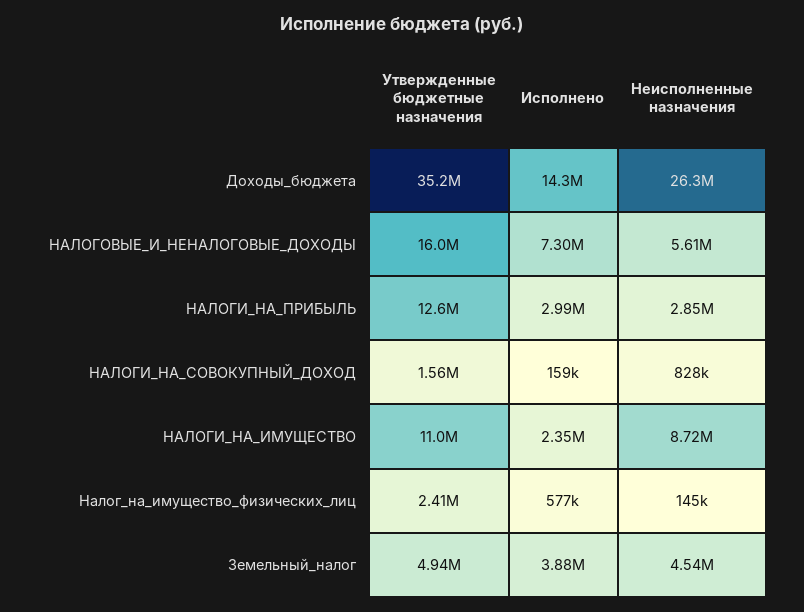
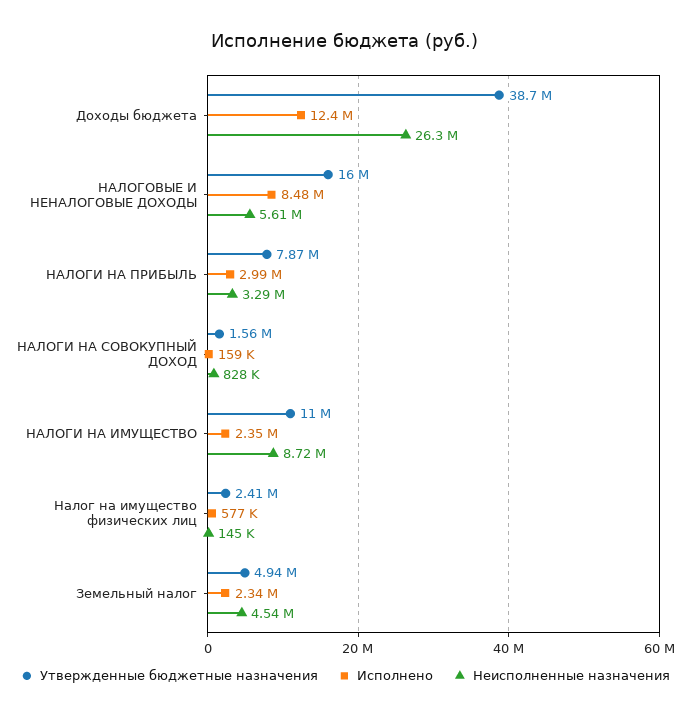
  {
    "Утвержденные бюджетные назначения": {
-     "Доходы_бюджета": 35200000,
+     "Доходы_бюджета": 38700000,
      "НАЛОГОВЫЕ_И_НЕНАЛОГОВЫЕ_ДОХОДЫ": 16000000,
-     "НАЛОГИ_НА_ПРИБЫЛЬ": 12600000,
+     "НАЛОГИ_НА_ПРИБЫЛЬ": 7870000,
      "НАЛОГИ_НА_СОВОКУПНЫЙ_ДОХОД": 1560000,
      "НАЛОГИ_НА_ИМУЩЕСТВО": 11000000,
      "Налог_на_имущество_физических_лиц": 2410000,
      "Земельный_налог": 4940000
    },
    "Исполнено": {
-     "Доходы_бюджета": 14300000,
+     "Доходы_бюджета": 12400000,
-     "НАЛОГОВЫЕ_И_НЕНАЛОГОВЫЕ_ДОХОДЫ": 7300000,
+     "НАЛОГОВЫЕ_И_НЕНАЛОГОВЫЕ_ДОХОДЫ": 8480000,
      "НАЛОГИ_НА_ПРИБЫЛЬ": 2990000,
      "НАЛОГИ_НА_СОВОКУПНЫЙ_ДОХОД": 159000,
      "НАЛОГИ_НА_ИМУЩЕСТВО": 2350000,
      "Налог_на_имущество_физических_лиц": 577000,
-     "Земельный_налог": 3880000
+     "Земельный_налог": 2340000
    },
    "Неисполненные назначения": {
      "Доходы_бюджета": 26300000,
      "НАЛОГОВЫЕ_И_НЕНАЛОГОВЫЕ_ДОХОДЫ": 5610000,
-     "НАЛОГИ_НА_ПРИБЫЛЬ": 2850000,
+     "НАЛОГИ_НА_ПРИБЫЛЬ": 3290000,
      "НАЛОГИ_НА_СОВОКУПНЫЙ_ДОХОД": 828000,
      "НАЛОГИ_НА_ИМУЩЕСТВО": 8720000,
      "Налог_на_имущество_физических_лиц": 145000,
      "Земельный_налог": 4540000
    }
  }

